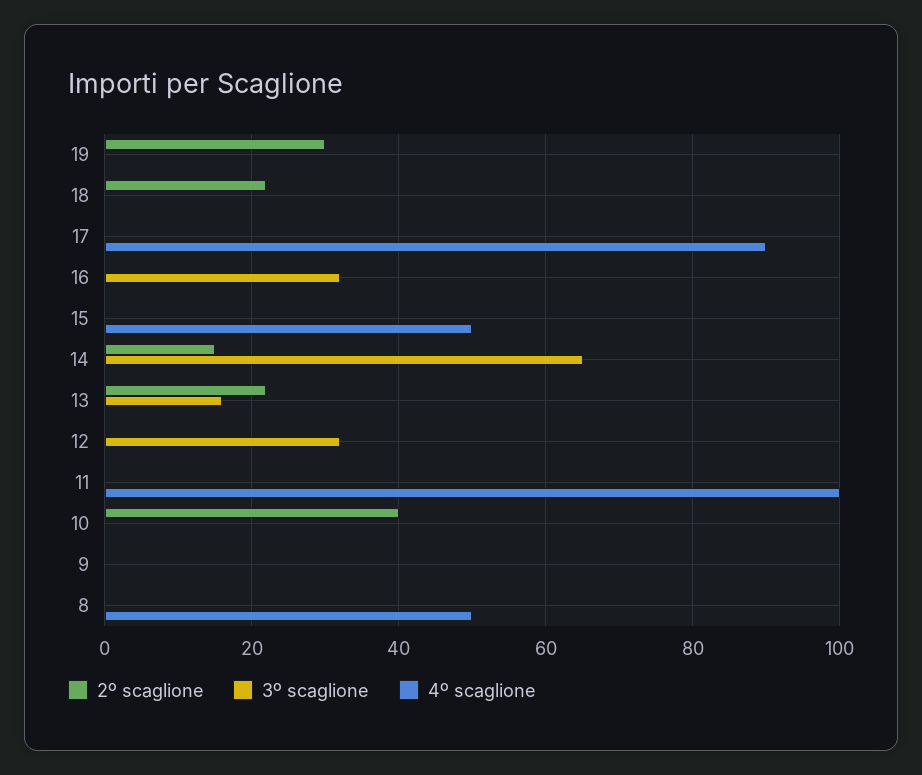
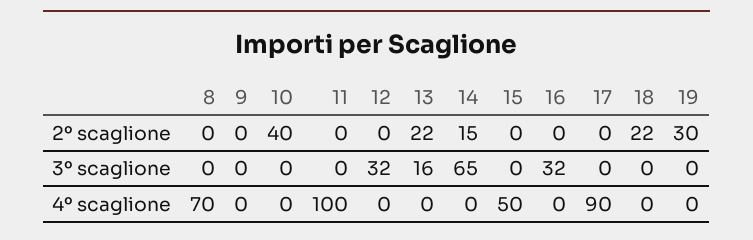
  {
    "2º scaglione": {
      "19": 30,
      "18": 22,
      "17": 0,
      "16": 0,
      "15": 0,
      "14": 15,
      "13": 22,
      "12": 0,
      "11": 0,
      "10": 40,
      "9": 0,
      "8": 0
    },
    "3º scaglione": {
      "19": 0,
      "18": 0,
      "17": 0,
      "16": 32,
      "15": 0,
      "14": 65,
      "13": 16,
      "12": 32,
      "11": 0,
      "10": 0,
      "9": 0,
      "8": 0
    },
    "4º scaglione": {
      "19": 0,
      "18": 0,
      "17": 90,
      "16": 0,
      "15": 50,
      "14": 0,
      "13": 0,
      "12": 0,
      "11": 100,
      "10": 0,
      "9": 0,
-     "8": 50
+     "8": 70
    }
  }

